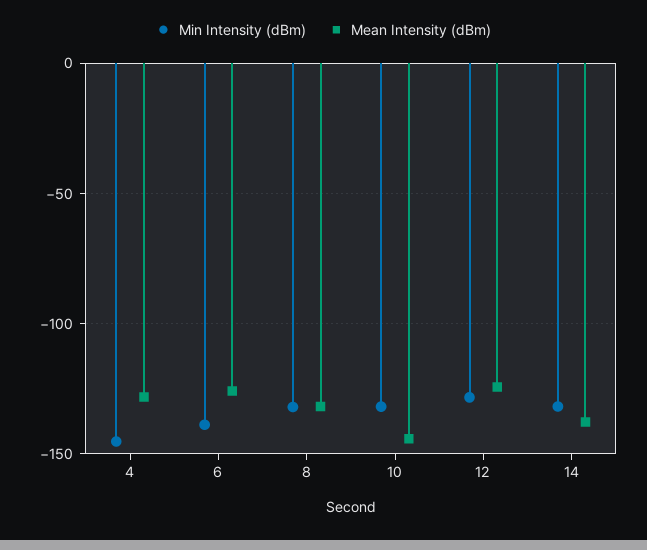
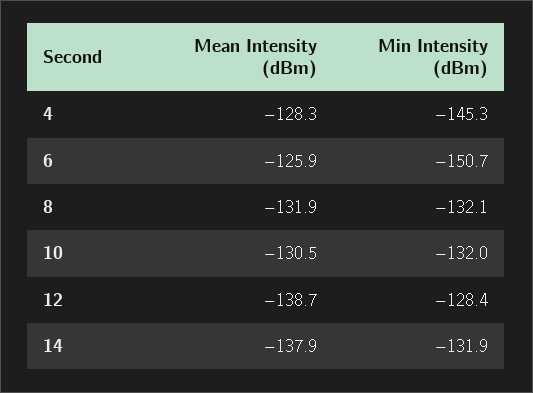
  {
    "Min Intensity (dBm)": {
      "4": -145.3,
-     "6": -140,
+     "6": -150.7,
      "8": -132.1,
      "10": -132,
      "12": -128.4,
      "14": -131.9
    },
    "Mean Intensity (dBm)": {
      "4": -128.3,
      "6": -125.9,
      "8": -131.9,
-     "10": -145,
+     "10": -130.5,
-     "12": -125,
+     "12": -138.7,
      "14": -137.9
    }
  }

